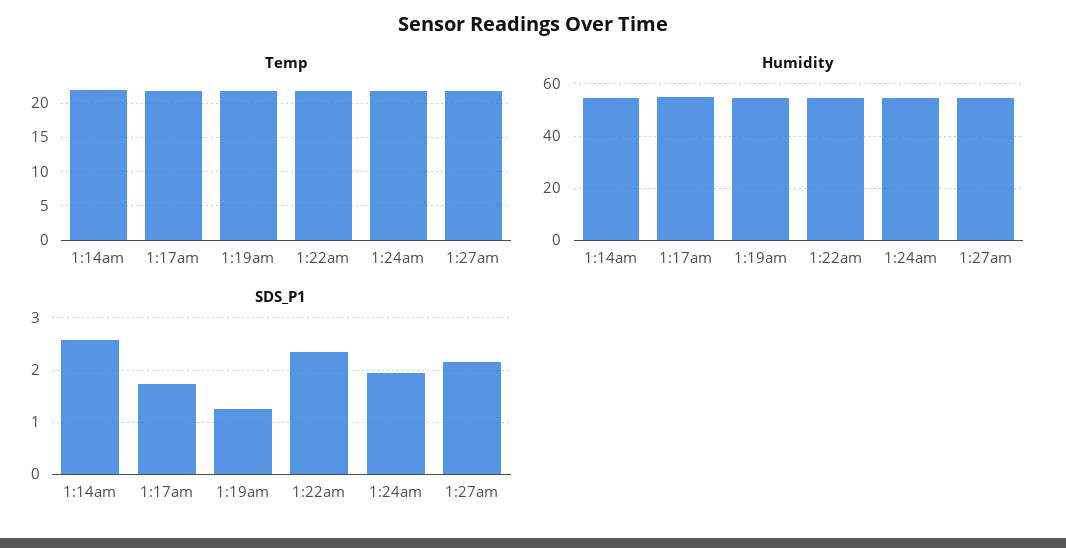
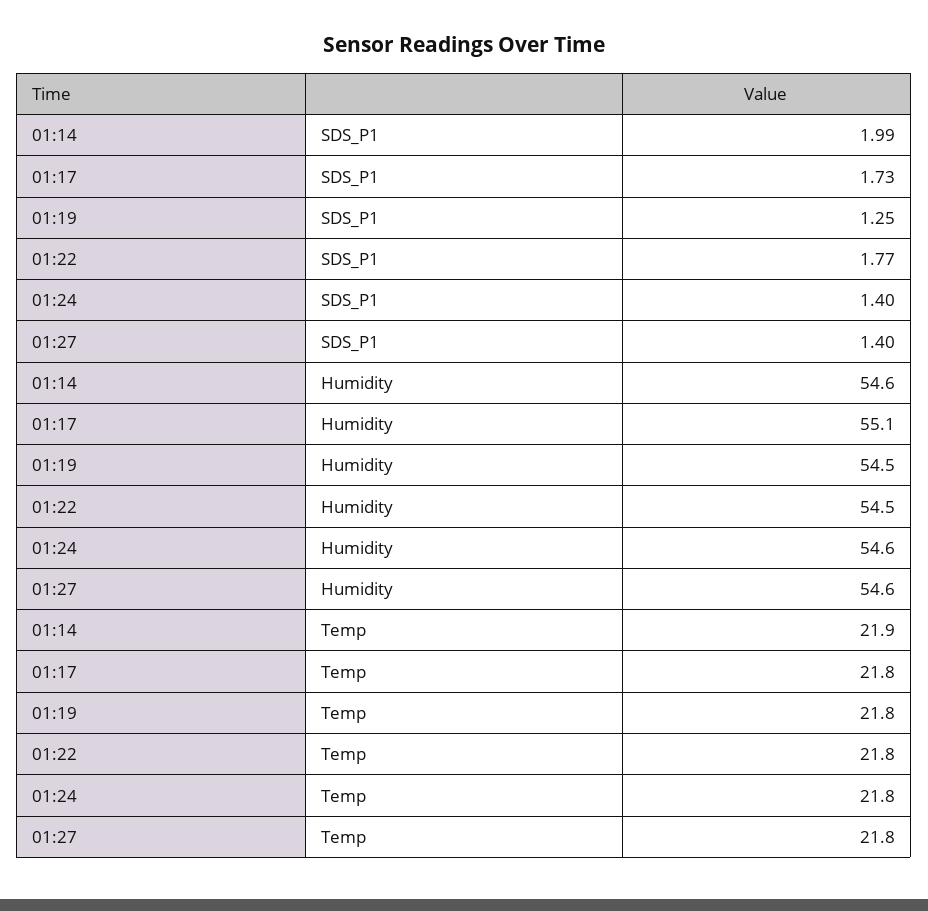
  {
    "Temp": {
      "1:14am": 21.9,
      "1:17am": 21.8,
      "1:19am": 21.8,
      "1:22am": 21.8,
      "1:24am": 21.8,
      "1:27am": 21.8
    },
    "Humidity": {
      "1:14am": 54.6,
      "1:17am": 55.1,
      "1:19am": 54.5,
      "1:22am": 54.5,
      "1:24am": 54.6,
      "1:27am": 54.6
    },
    "SDS_P1": {
-     "1:14am": 2.6,
+     "1:14am": 1.99,
      "1:17am": 1.73,
      "1:19am": 1.25,
-     "1:22am": 2.4,
+     "1:22am": 1.77,
-     "1:24am": 2,
+     "1:24am": 1.4,
-     "1:27am": 2.2
+     "1:27am": 1.4
    }
  }

